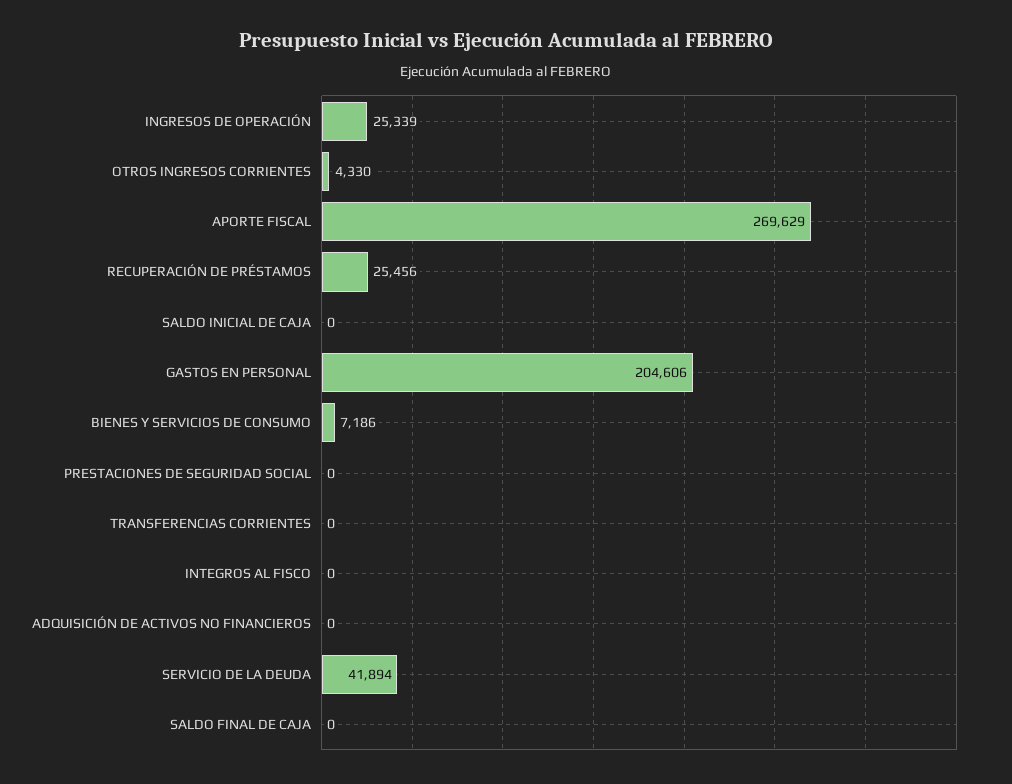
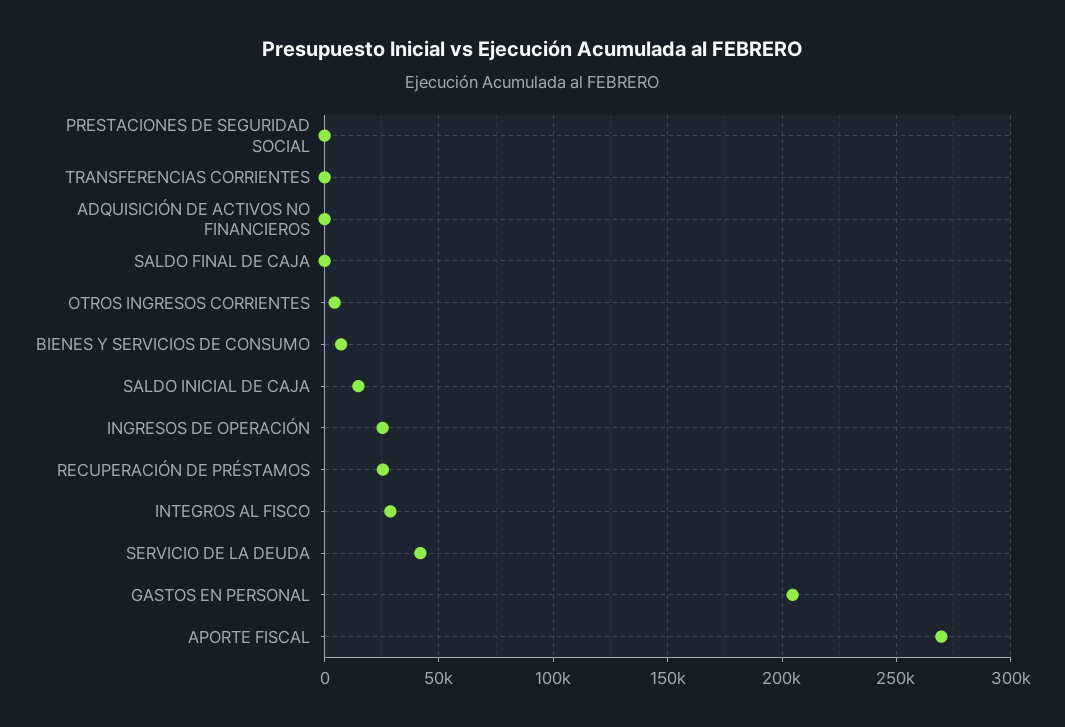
  {
    "INGRESOS DE OPERACIÓN": 25339,
    "OTROS INGRESOS CORRIENTES": 4330,
    "APORTE FISCAL": 269629,
    "RECUPERACIÓN DE PRÉSTAMOS": 25456,
-   "SALDO INICIAL DE CAJA": 0,
+   "SALDO INICIAL DE CAJA": 15000,
    "GASTOS EN PERSONAL": 204606,
    "BIENES Y SERVICIOS DE CONSUMO": 7186,
    "PRESTACIONES DE SEGURIDAD SOCIAL": 0,
    "TRANSFERENCIAS CORRIENTES": 0,
-   "INTEGROS AL FISCO": 0,
+   "INTEGROS AL FISCO": 30000,
    "ADQUISICIÓN DE ACTIVOS NO FINANCIEROS": 0,
    "SERVICIO DE LA DEUDA": 41894,
    "SALDO FINAL DE CAJA": 0
  }

